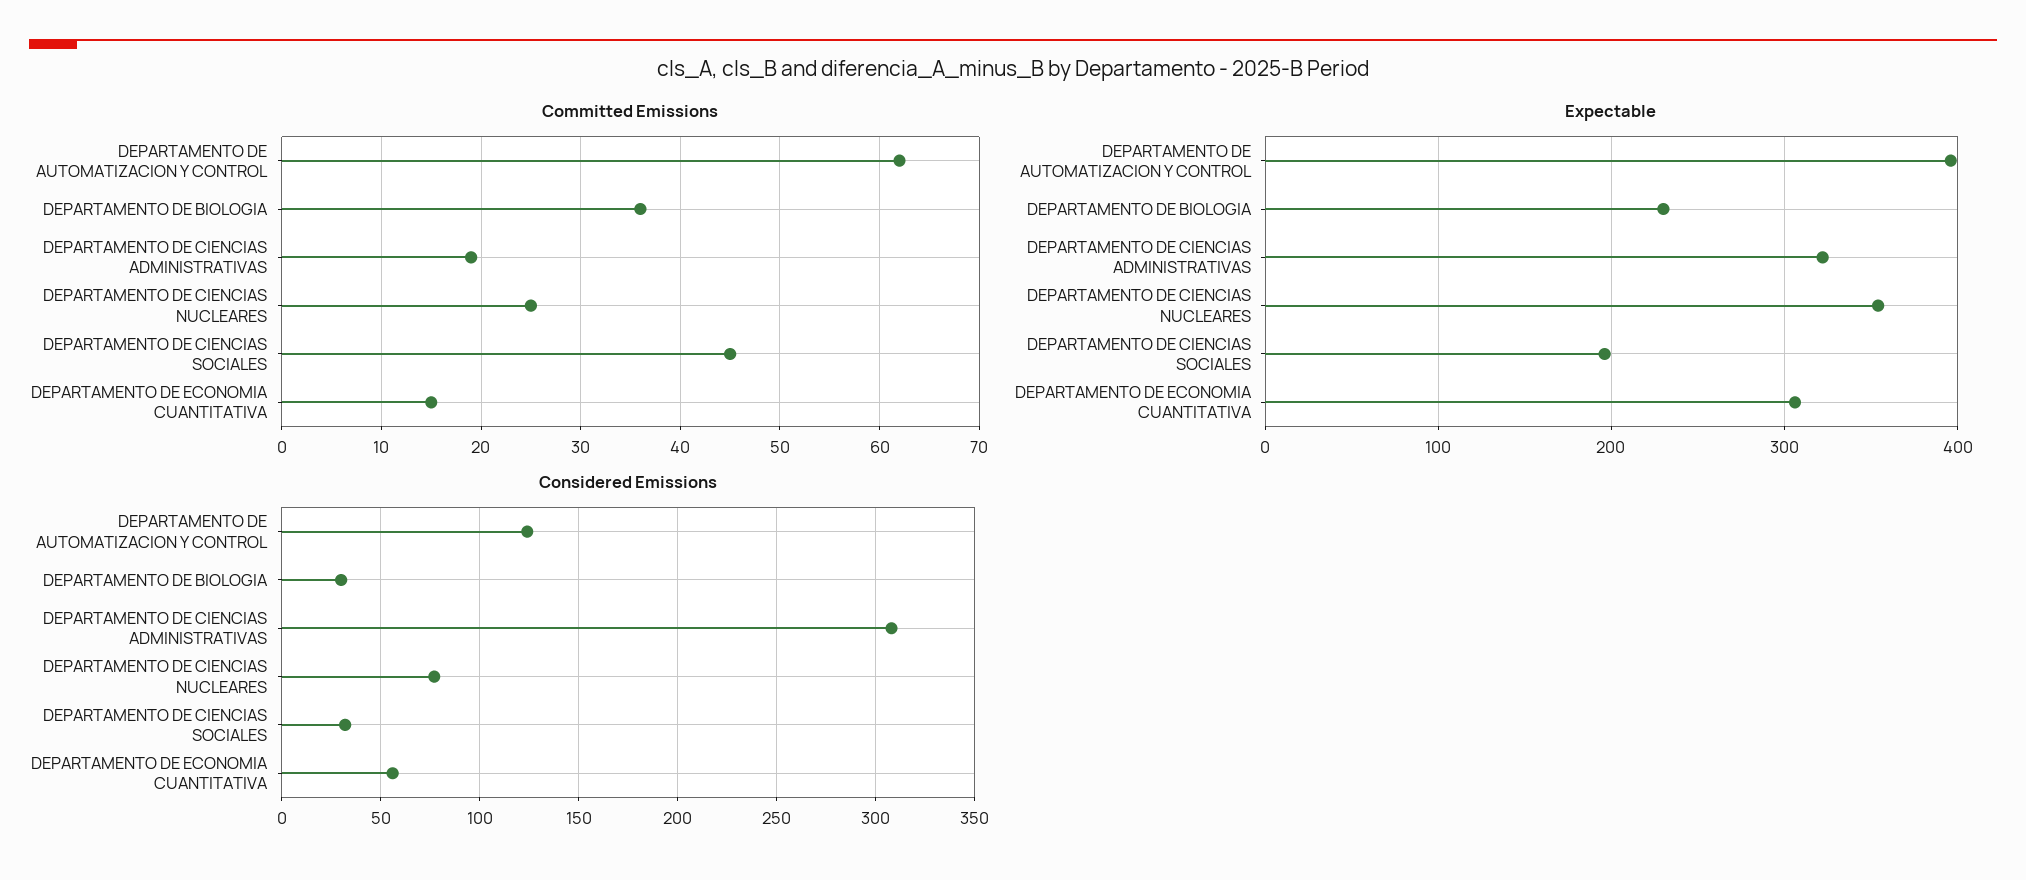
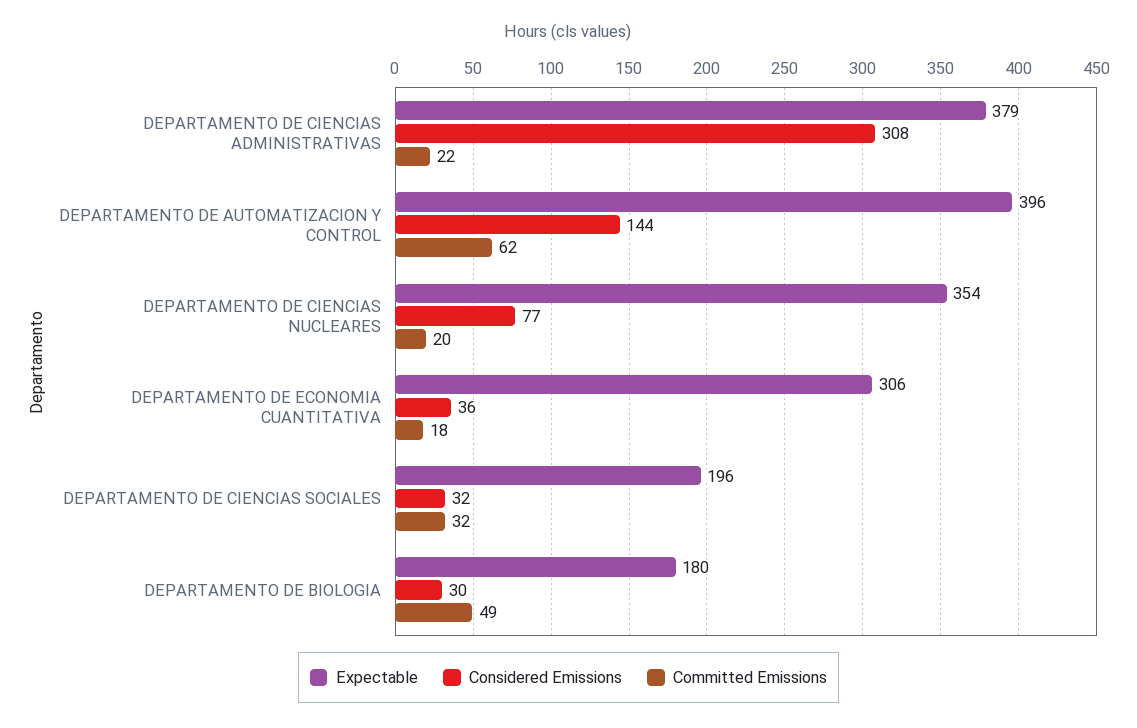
  {
    "Committed Emissions": {
      "DEPARTAMENTO DE AUTOMATIZACION Y CONTROL": 62,
-     "DEPARTAMENTO DE BIOLOGIA": 36,
+     "DEPARTAMENTO DE BIOLOGIA": 49,
-     "DEPARTAMENTO DE CIENCIAS ADMINISTRATIVAS": 19,
+     "DEPARTAMENTO DE CIENCIAS ADMINISTRATIVAS": 22,
-     "DEPARTAMENTO DE CIENCIAS NUCLEARES": 25,
+     "DEPARTAMENTO DE CIENCIAS NUCLEARES": 20,
-     "DEPARTAMENTO DE CIENCIAS SOCIALES": 45,
+     "DEPARTAMENTO DE CIENCIAS SOCIALES": 32,
-     "DEPARTAMENTO DE ECONOMIA CUANTITATIVA": 15
+     "DEPARTAMENTO DE ECONOMIA CUANTITATIVA": 18
    },
    "Expectable": {
      "DEPARTAMENTO DE AUTOMATIZACION Y CONTROL": 396,
-     "DEPARTAMENTO DE BIOLOGIA": 230,
+     "DEPARTAMENTO DE BIOLOGIA": 180,
-     "DEPARTAMENTO DE CIENCIAS ADMINISTRATIVAS": 320,
+     "DEPARTAMENTO DE CIENCIAS ADMINISTRATIVAS": 379,
      "DEPARTAMENTO DE CIENCIAS NUCLEARES": 354,
      "DEPARTAMENTO DE CIENCIAS SOCIALES": 196,
      "DEPARTAMENTO DE ECONOMIA CUANTITATIVA": 306
    },
    "Considered Emissions": {
-     "DEPARTAMENTO DE AUTOMATIZACION Y CONTROL": 125,
+     "DEPARTAMENTO DE AUTOMATIZACION Y CONTROL": 144,
      "DEPARTAMENTO DE BIOLOGIA": 30,
      "DEPARTAMENTO DE CIENCIAS ADMINISTRATIVAS": 308,
      "DEPARTAMENTO DE CIENCIAS NUCLEARES": 77,
      "DEPARTAMENTO DE CIENCIAS SOCIALES": 32,
-     "DEPARTAMENTO DE ECONOMIA CUANTITATIVA": 55
+     "DEPARTAMENTO DE ECONOMIA CUANTITATIVA": 36
    }
  }

